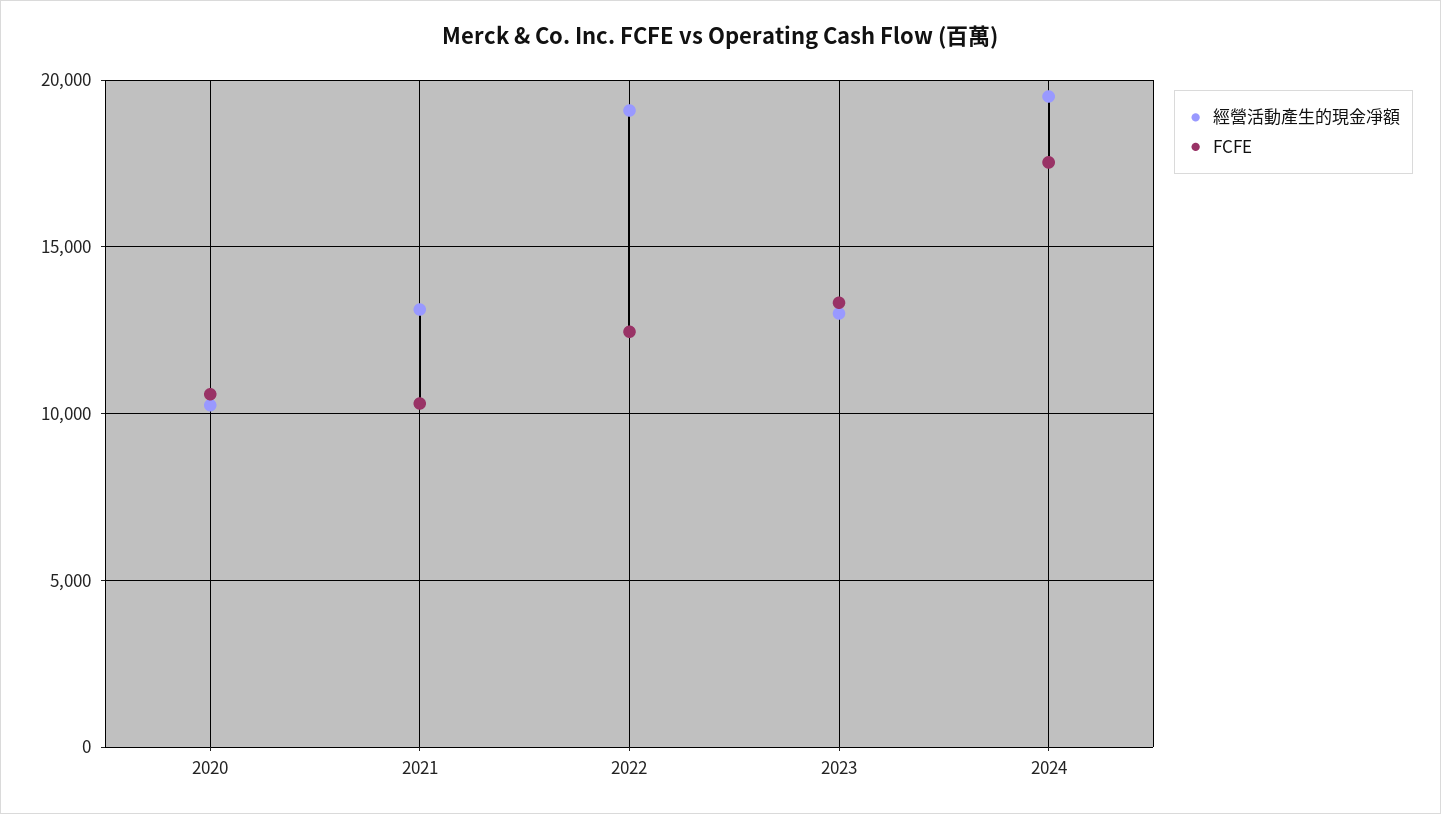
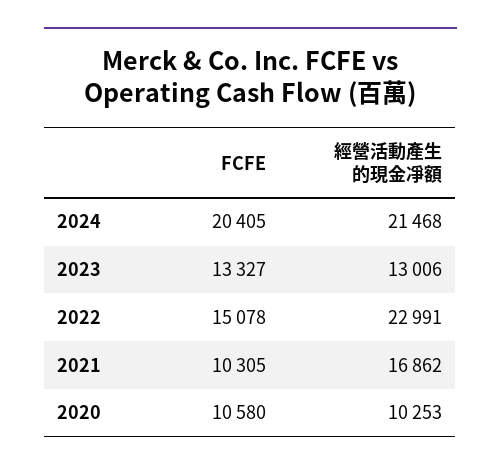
  {
    "經營活動產生的現金凈額": {
      "2020": 10253,
-     "2021": 13000,
+     "2021": 16862,
-     "2022": 19000,
+     "2022": 22991,
      "2023": 13006,
-     "2024": 19500
+     "2024": 21468
    },
    "FCFE": {
      "2020": 10580,
      "2021": 10305,
-     "2022": 12500,
+     "2022": 15078,
      "2023": 13327,
-     "2024": 17500
+     "2024": 20405
    }
  }

